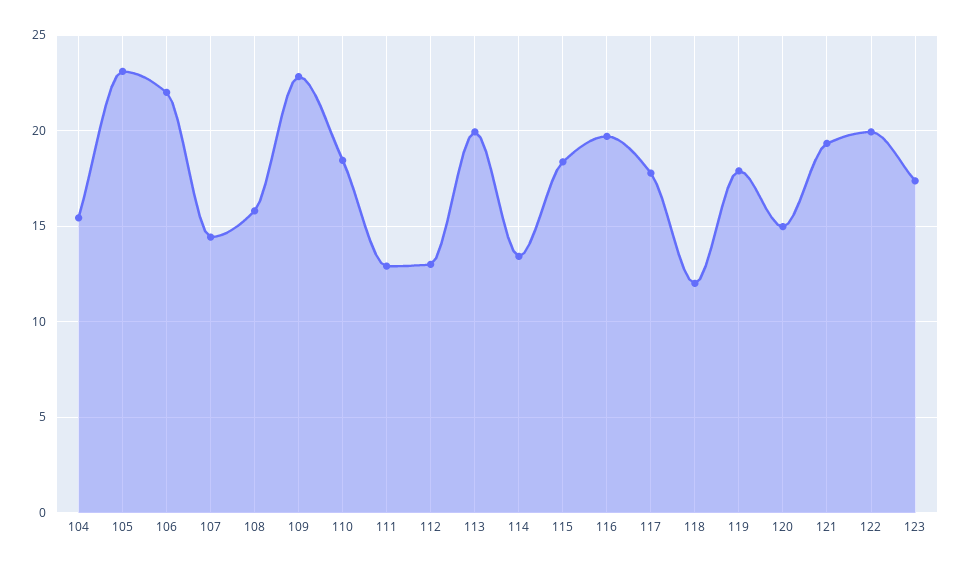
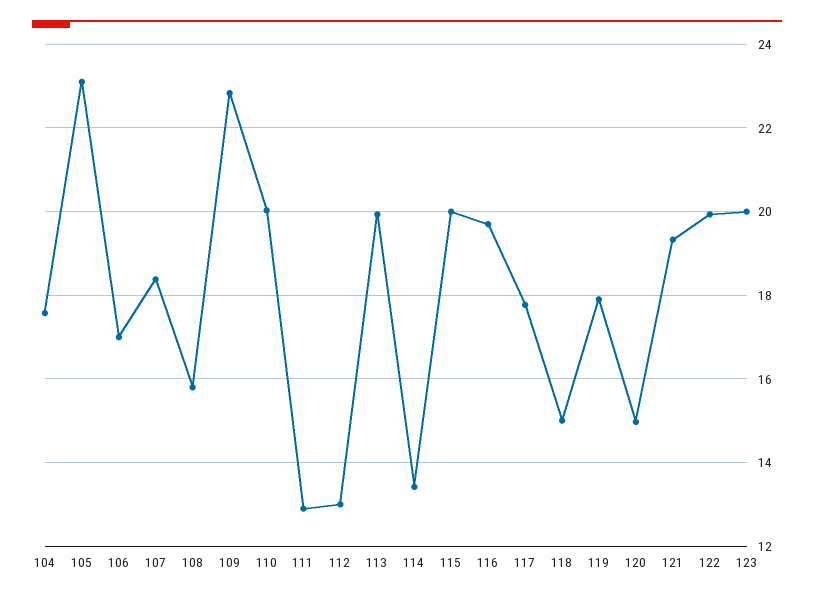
  {
-   "104": 15.5,
+   "104": 17.6,
    "105": 23.2,
-   "106": 22,
+   "106": 17,
-   "107": 14.5,
+   "107": 18.4,
    "108": 15.8,
    "109": 22.8,
-   "110": 18.5,
+   "110": 20,
    "111": 13,
    "112": 13,
    "113": 20,
    "114": 13.4,
-   "115": 18.5,
+   "115": 20,
    "116": 19.8,
    "117": 17.8,
-   "118": 12,
+   "118": 15,
    "119": 18,
    "120": 15,
    "121": 19.4,
    "122": 20,
-   "123": 17.5
+   "123": 20
  }

